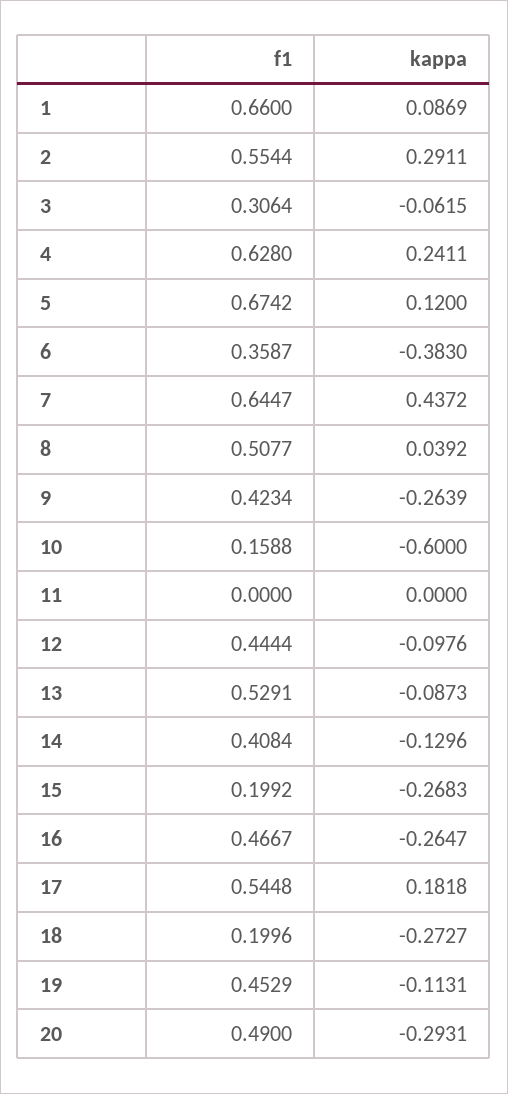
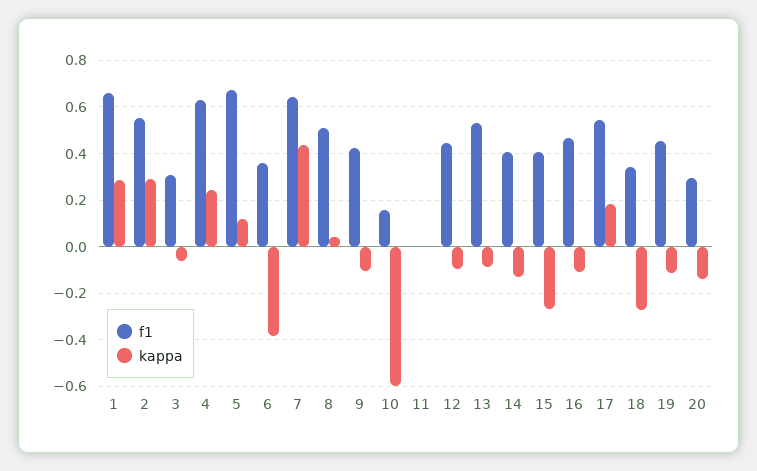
  {
    "f1": {
      "1": 0.66,
      "2": 0.5544,
      "3": 0.3064,
      "4": 0.628,
      "5": 0.6742,
      "6": 0.3587,
      "7": 0.6447,
      "8": 0.5077,
      "9": 0.4234,
      "10": 0.1588,
      "11": 0,
      "12": 0.4444,
      "13": 0.5291,
      "14": 0.4084,
-     "15": 0.1992,
+     "15": 0.4,
      "16": 0.4667,
      "17": 0.5448,
-     "18": 0.1996,
+     "18": 0.35,
      "19": 0.4529,
-     "20": 0.49
+     "20": 0.3
    },
    "kappa": {
-     "1": 0.0869,
+     "1": 0.3,
      "2": 0.2911,
      "3": -0.0615,
      "4": 0.2411,
      "5": 0.12,
      "6": -0.383,
      "7": 0.4372,
      "8": 0.0392,
-     "9": -0.2639,
+     "9": -0.1,
      "10": -0.6,
      "11": 0,
      "12": -0.0976,
      "13": -0.0873,
      "14": -0.1296,
      "15": -0.2683,
-     "16": -0.2647,
+     "16": -0.1,
      "17": 0.1818,
      "18": -0.2727,
      "19": -0.1131,
-     "20": -0.2931
+     "20": -0.15
    }
  }

